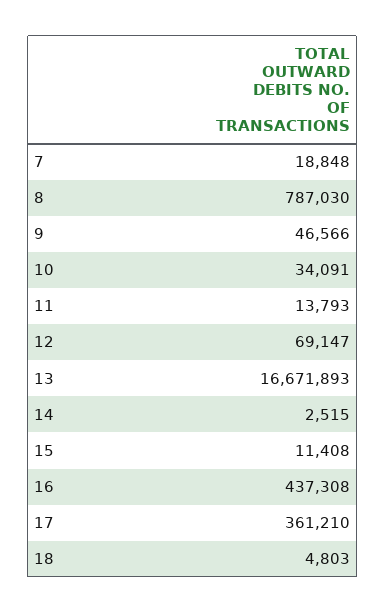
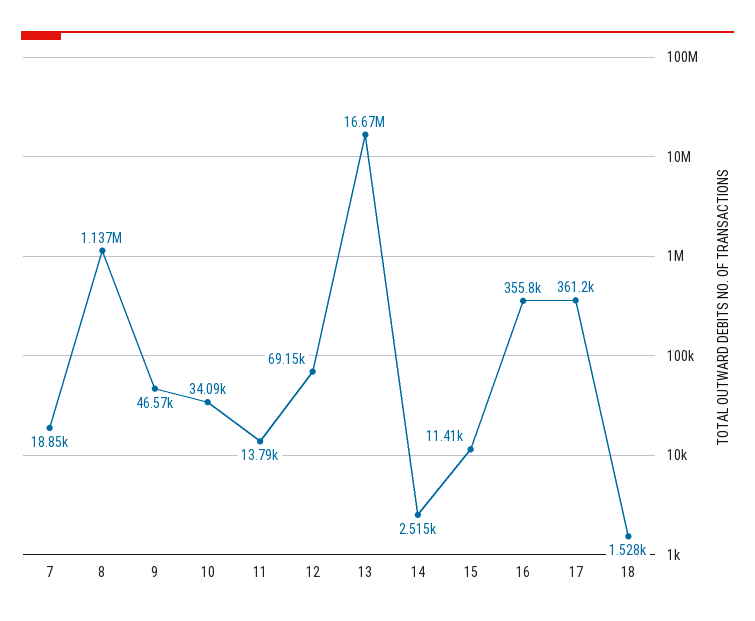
  {
    "7": 18848,
-   "8": 787030,
+   "8": 1137000,
    "9": 46566,
    "10": 34091,
    "11": 13793,
    "12": 69147,
    "13": 16671893,
    "14": 2515,
    "15": 11408,
-   "16": 437308,
+   "16": 355800,
    "17": 361210,
-   "18": 4803
+   "18": 1528
  }

